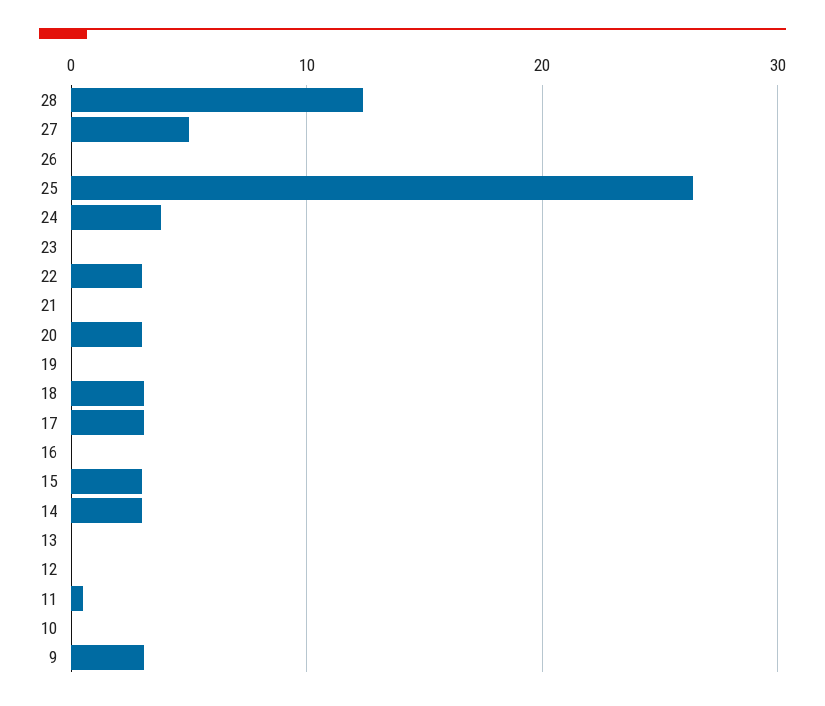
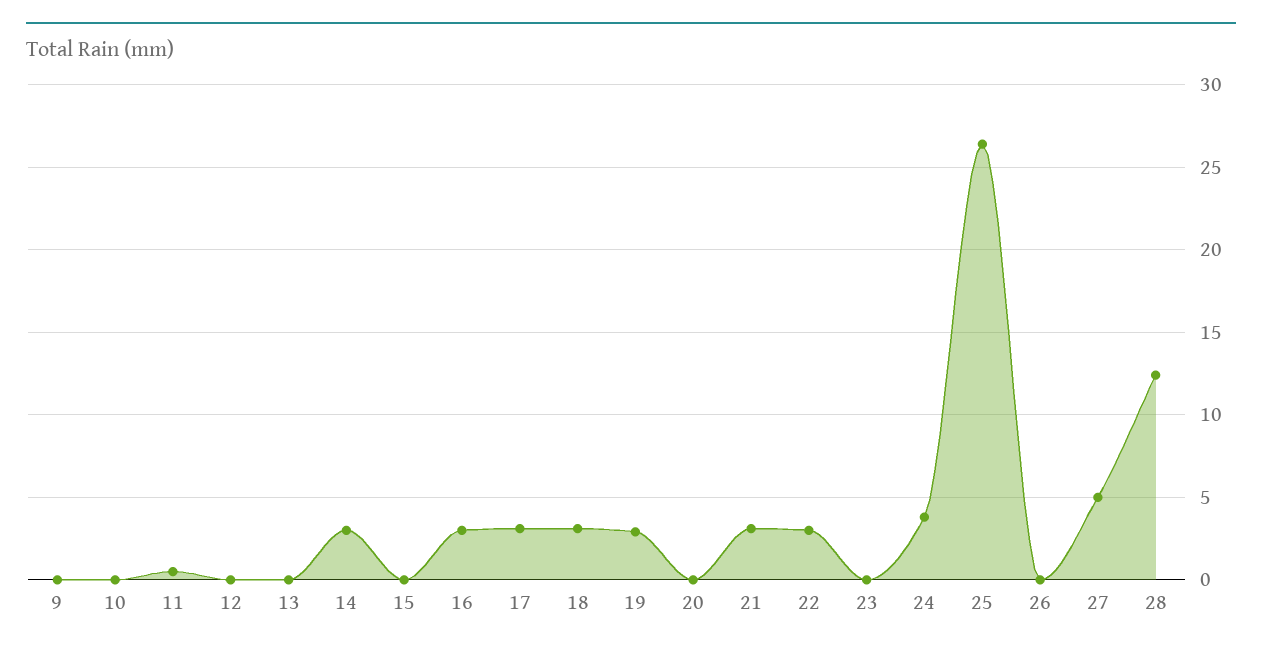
  {
    "28": 12.5,
    "27": 5,
    "26": 0,
    "25": 26.5,
    "24": 4,
    "23": 0,
    "22": 3,
-   "21": 0,
+   "21": 3,
-   "20": 3,
+   "20": 0,
-   "19": 0,
+   "19": 3,
    "18": 3,
    "17": 3,
-   "16": 0,
+   "16": 3,
-   "15": 3,
+   "15": 0,
    "14": 3,
    "13": 0,
    "12": 0,
    "11": 0.5,
    "10": 0,
-   "9": 3
+   "9": 0
  }

